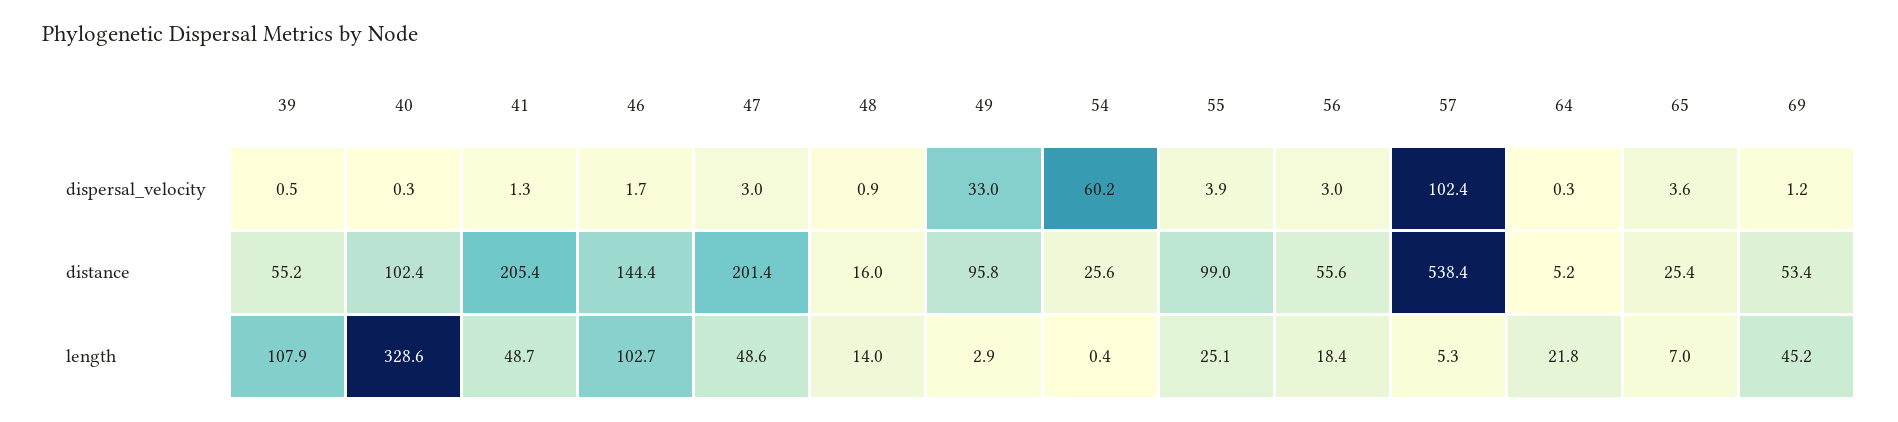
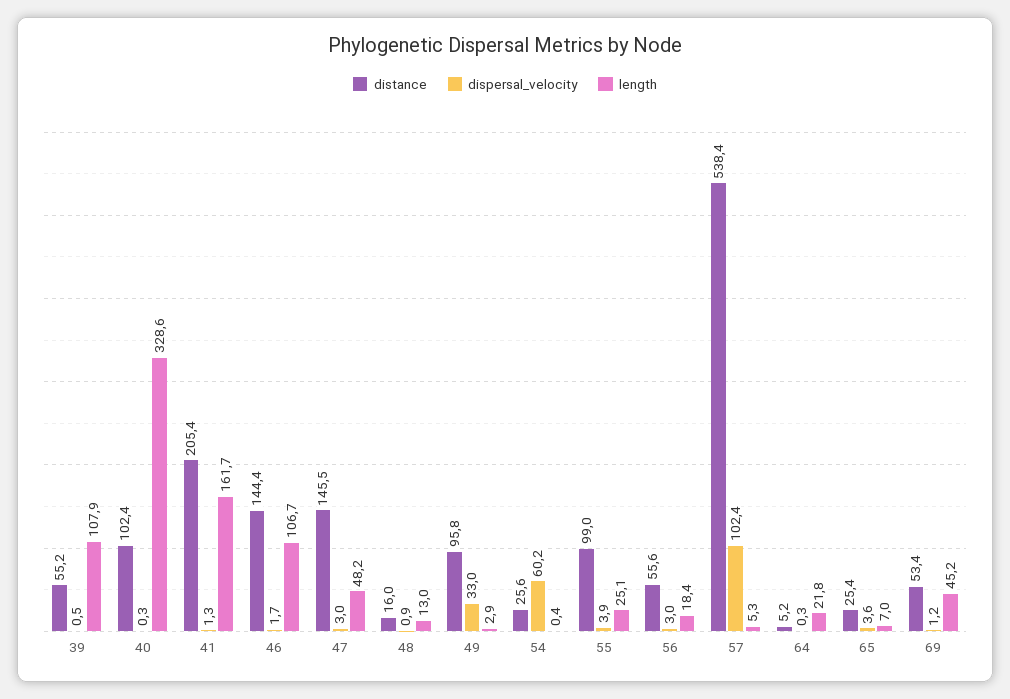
  {
    "dispersal_velocity": {
      "39": 0.5,
      "40": 0.3,
      "41": 1.3,
      "46": 1.7,
      "47": 3,
      "48": 0.9,
      "49": 33,
      "54": 60.2,
      "55": 3.9,
      "56": 3,
      "57": 102.4,
      "64": 0.3,
      "65": 3.6,
      "69": 1.2
    },
    "distance": {
      "39": 55.2,
      "40": 102.4,
      "41": 205.4,
      "46": 144.4,
-     "47": 201.4,
+     "47": 145.5,
      "48": 16,
      "49": 95.8,
      "54": 25.6,
      "55": 99,
      "56": 55.6,
      "57": 538.4,
      "64": 5.2,
      "65": 25.4,
      "69": 53.4
    },
    "length": {
      "39": 107.9,
      "40": 328.6,
-     "41": 48.7,
+     "41": 161.7,
-     "46": 102.7,
+     "46": 106.7,
-     "47": 48.6,
+     "47": 48.2,
-     "48": 14,
+     "48": 13,
      "49": 2.9,
      "54": 0.4,
      "55": 25.1,
      "56": 18.4,
      "57": 5.3,
      "64": 21.8,
      "65": 7,
      "69": 45.2
    }
  }

